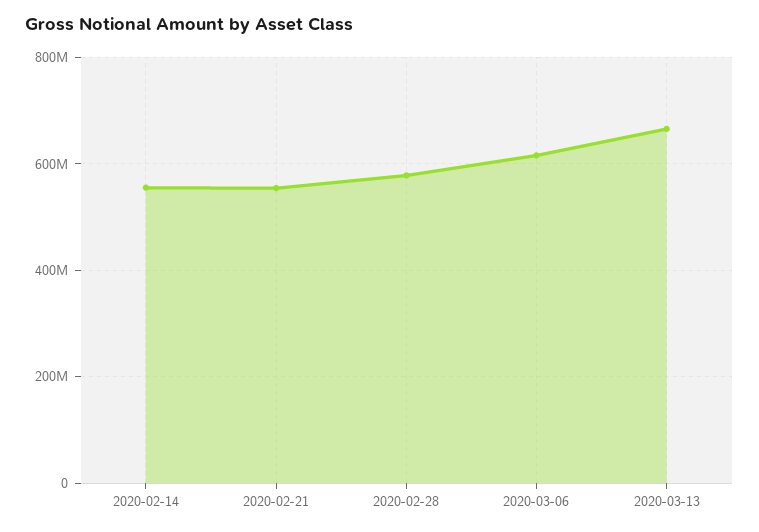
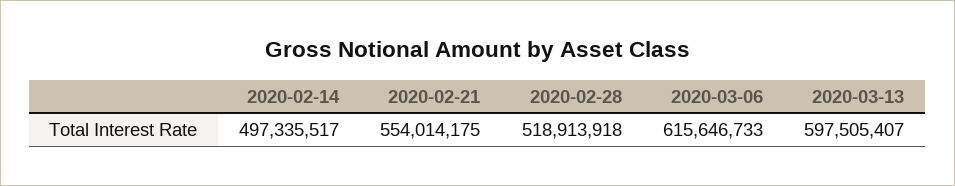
  {
-   "2020-02-14": 560000000,
+   "2020-02-14": 497335517,
    "2020-02-21": 554014175,
-   "2020-02-28": 580000000,
+   "2020-02-28": 518913918,
    "2020-03-06": 615646733,
-   "2020-03-13": 660000000
+   "2020-03-13": 597505407
  }

